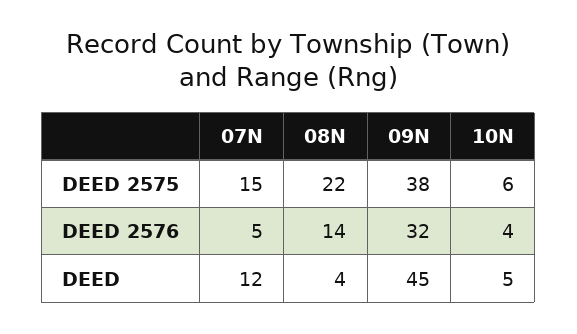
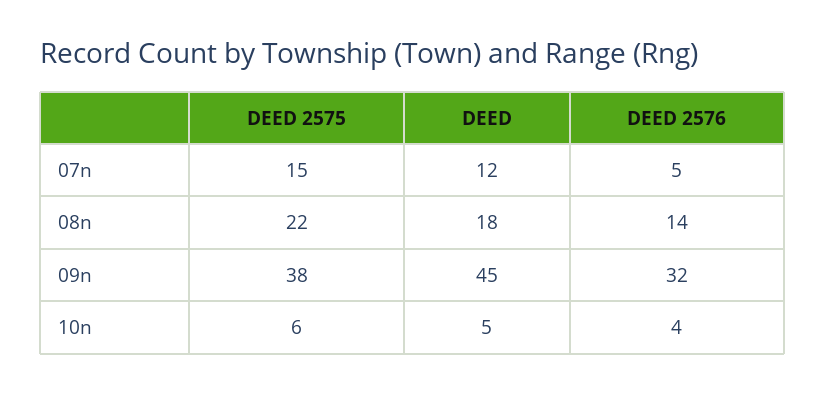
  {
    "07N": {
      "DEED 2575": 15,
      "DEED 2576": 5,
      "DEED": 12
    },
    "08N": {
      "DEED 2575": 22,
      "DEED 2576": 14,
-     "DEED": 4
+     "DEED": 18
    },
    "09N": {
      "DEED 2575": 38,
      "DEED 2576": 32,
      "DEED": 45
    },
    "10N": {
      "DEED 2575": 6,
      "DEED 2576": 4,
      "DEED": 5
    }
  }

